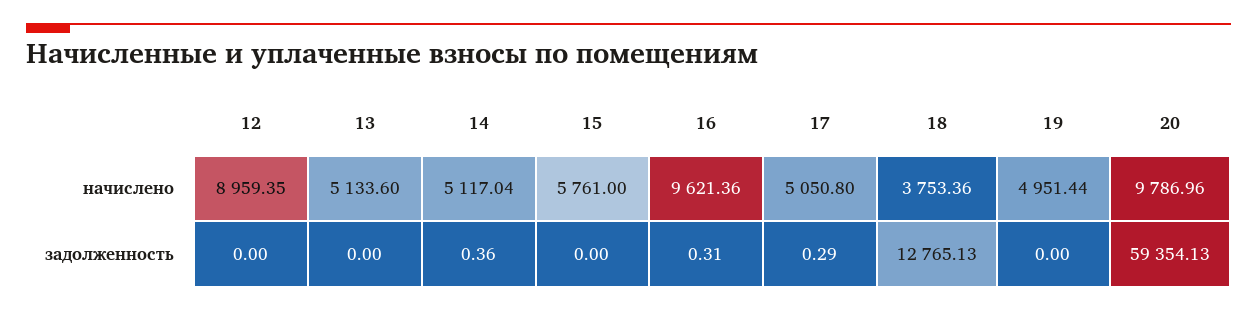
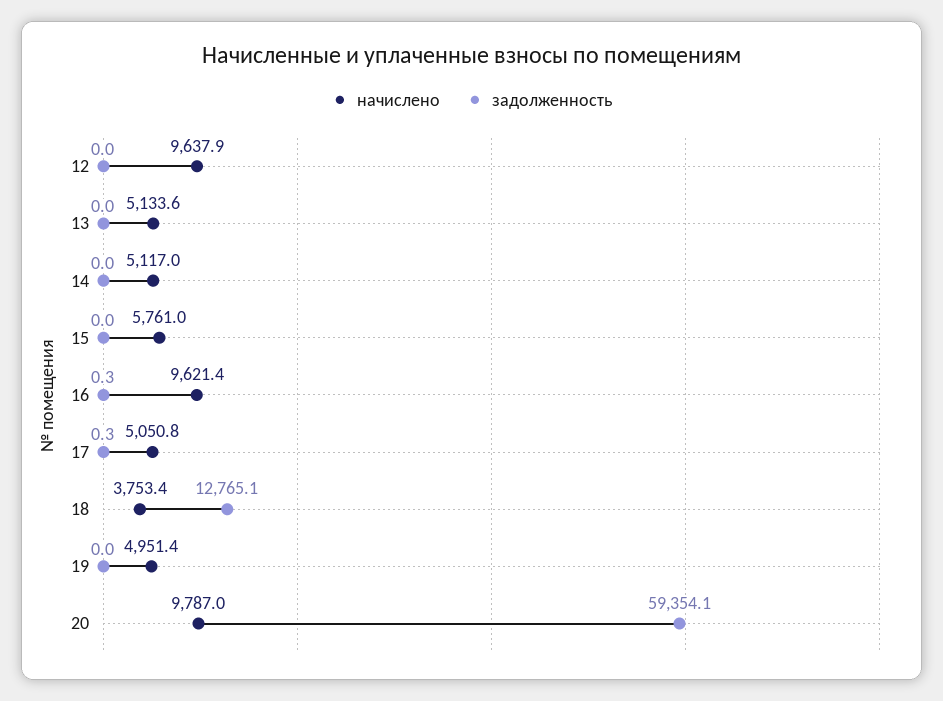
  {
    "начислено": {
-     "12": 8959.35,
+     "12": 9637.9,
      "13": 5133.6,
      "14": 5117.04,
      "15": 5761,
      "16": 9621.36,
      "17": 5050.8,
      "18": 3753.36,
      "19": 4951.44,
      "20": 9786.96
    },
    "задолженность": {
      "12": 0,
      "13": 0,
-     "14": 0.36,
+     "14": 0,
      "15": 0,
      "16": 0.31,
      "17": 0.29,
      "18": 12765.13,
      "19": 0,
      "20": 59354.13
    }
  }

